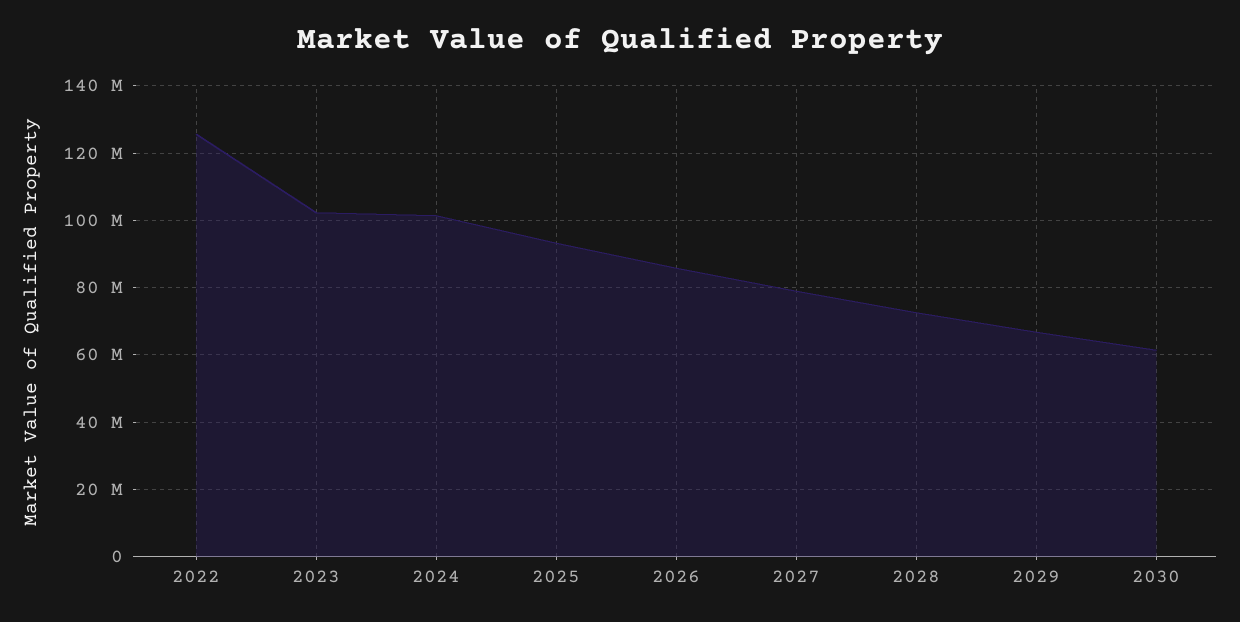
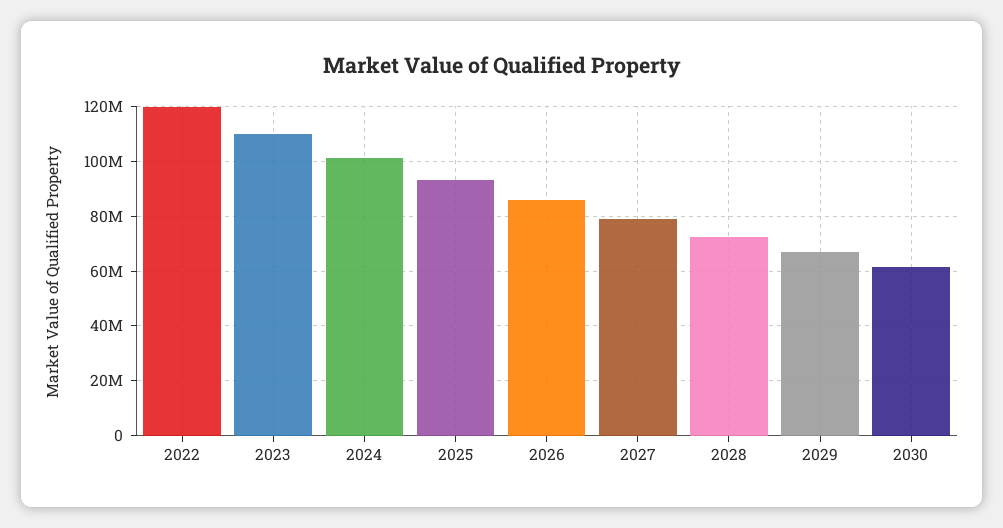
  {
-   "2022": 126000000,
+   "2022": 120000000,
-   "2023": 102000000,
+   "2023": 110000000,
    "2024": 102000000,
    "2025": 94000000,
    "2026": 86000000,
    "2027": 78000000,
    "2028": 72000000,
    "2029": 66000000,
    "2030": 62000000
  }

